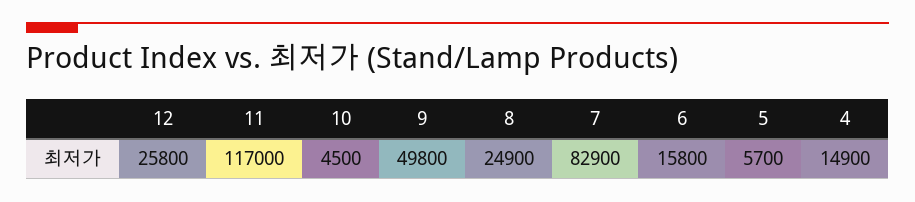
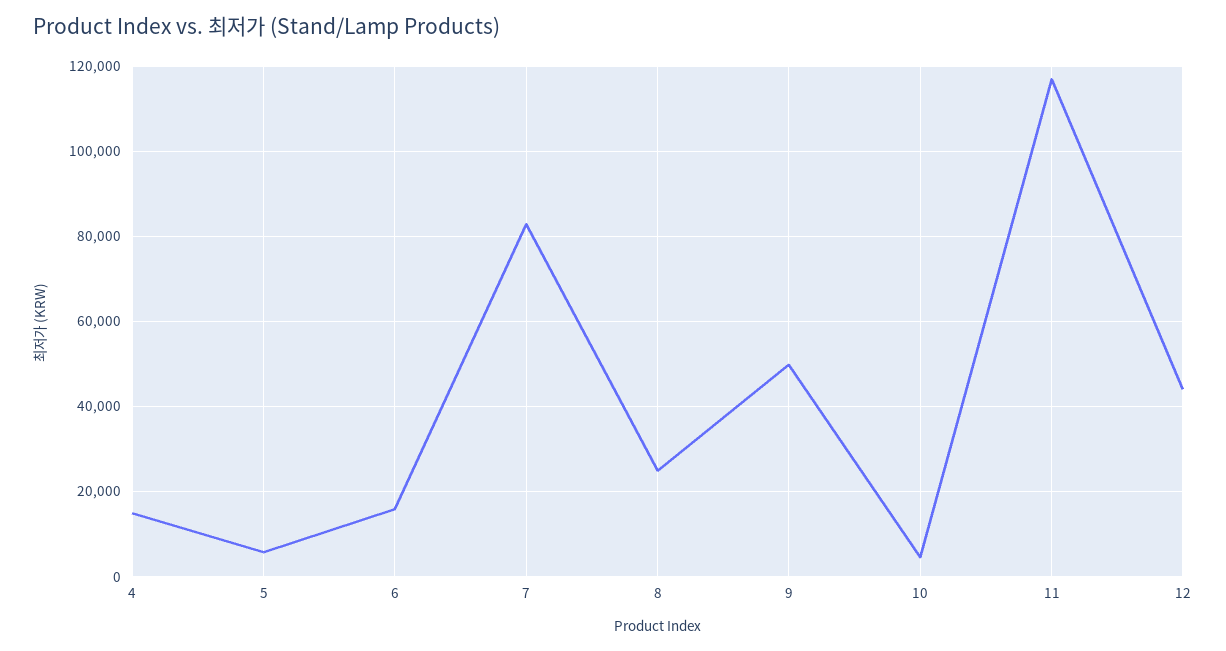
  {
-   "12": 25800,
+   "12": 44000,
    "11": 117000,
    "10": 4500,
    "9": 49800,
    "8": 24900,
    "7": 82900,
    "6": 15800,
    "5": 5700,
    "4": 14900
  }

